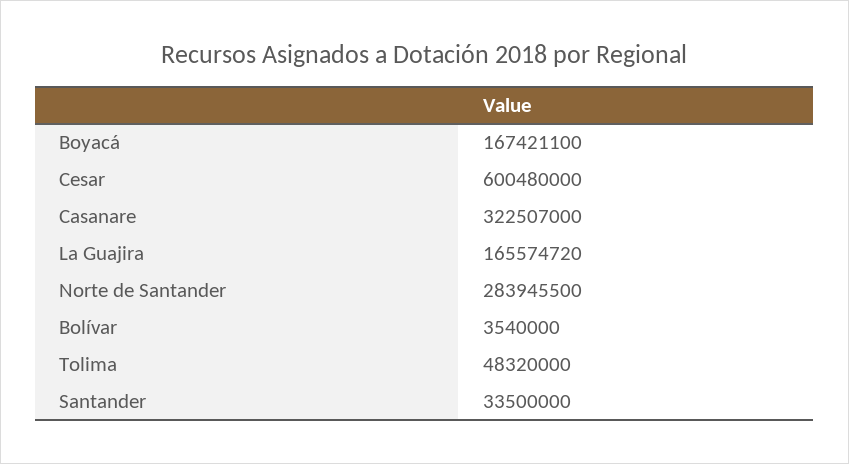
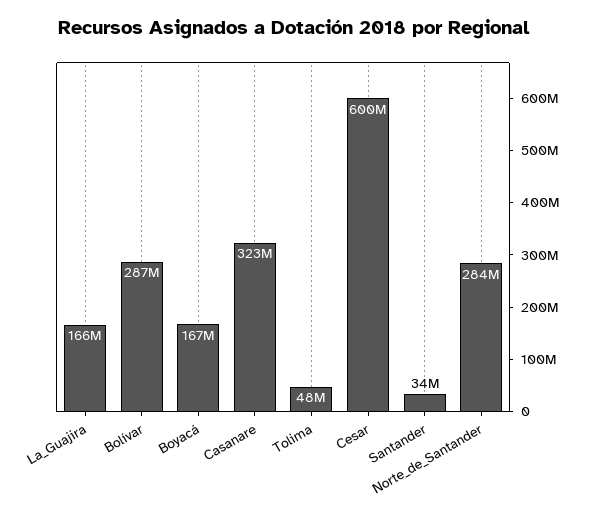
  {
    "Boyacá": 167421100,
    "Cesar": 600480000,
    "Casanare": 322507000,
    "La Guajira": 165574720,
    "Norte de Santander": 283945500,
-   "Bolívar": 3540000,
+   "Bolívar": 287000000,
    "Tolima": 48320000,
    "Santander": 33500000
  }

